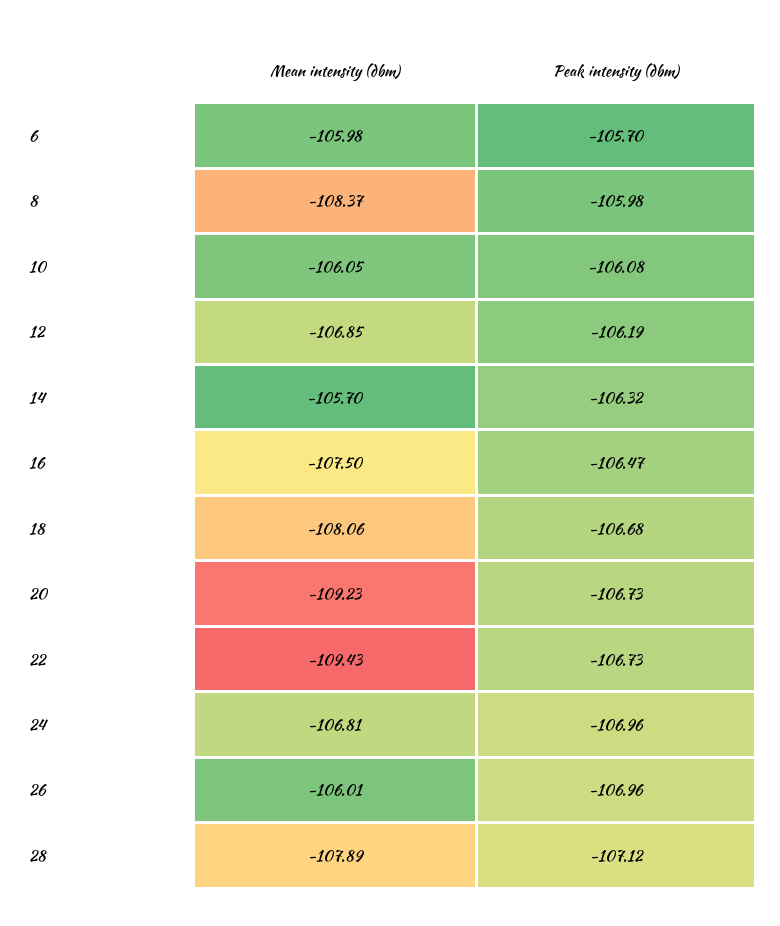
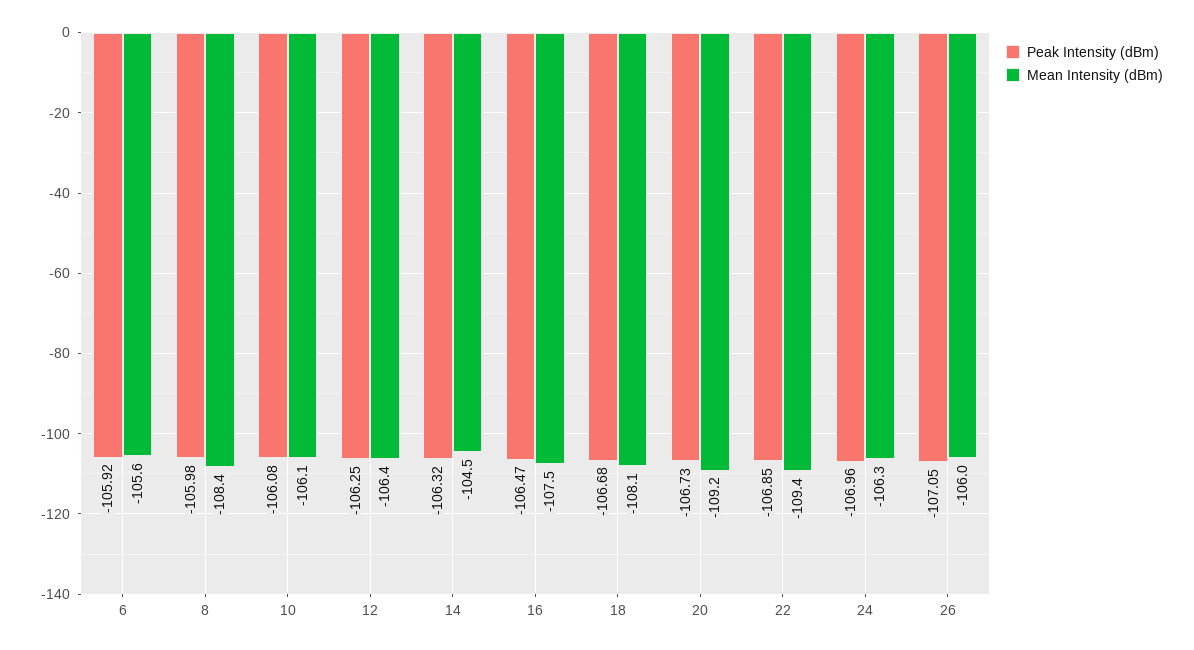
  {
    "Mean intensity (dbm)": {
-     "6": -105.98,
+     "6": -105.6,
      "8": -108.37,
      "10": -106.05,
-     "12": -106.85,
+     "12": -106.4,
-     "14": -105.7,
+     "14": -104.5,
      "16": -107.5,
      "18": -108.06,
      "20": -109.23,
      "22": -109.43,
-     "24": -106.81,
+     "24": -106.3,
-     "26": -106.01,
+     "26": -106.01
-     "28": -107.89
    },
    "Peak intensity (dbm)": {
-     "6": -105.7,
+     "6": -105.92,
      "8": -105.98,
      "10": -106.08,
-     "12": -106.19,
+     "12": -106.25,
      "14": -106.32,
      "16": -106.47,
      "18": -106.68,
      "20": -106.73,
-     "22": -106.73,
+     "22": -106.85,
      "24": -106.96,
-     "26": -106.96,
+     "26": -107.05
-     "28": -107.12
    }
  }

